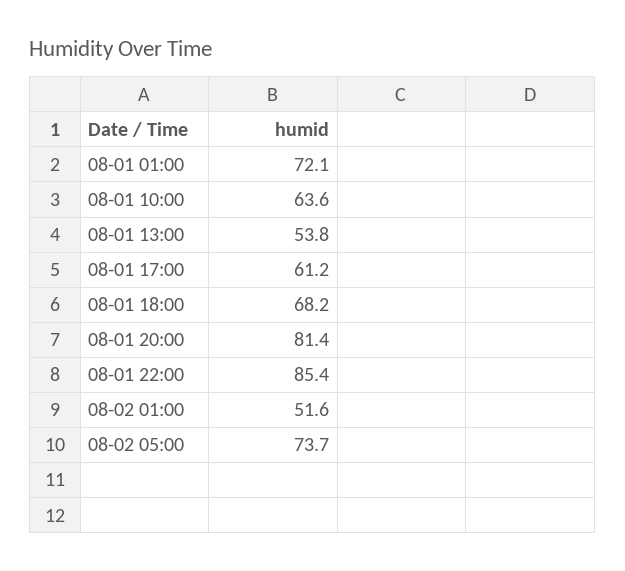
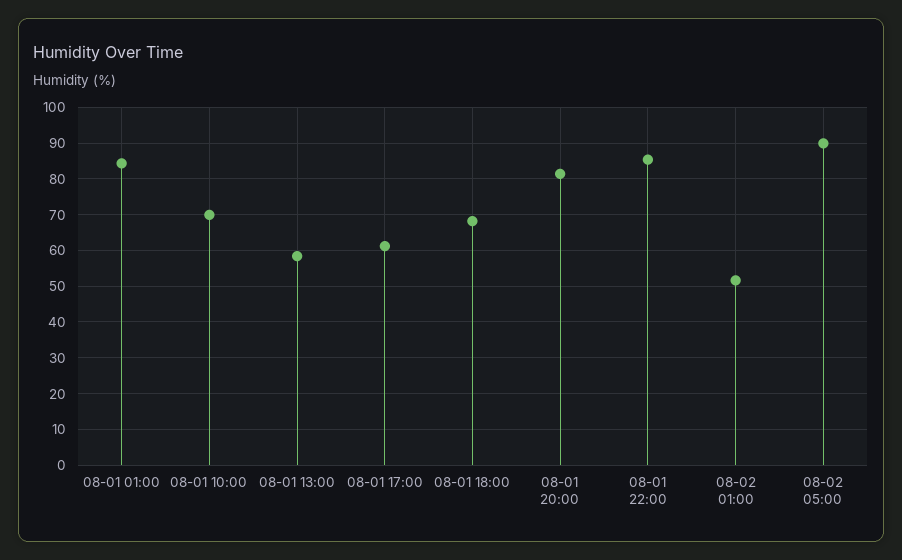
  {
-   "08-01 01:00": 72.1,
+   "08-01 01:00": 84,
-   "08-01 10:00": 63.6,
+   "08-01 10:00": 70,
-   "08-01 13:00": 53.8,
+   "08-01 13:00": 58,
    "08-01 17:00": 61.2,
    "08-01 18:00": 68.2,
    "08-01 20:00": 81.4,
    "08-01 22:00": 85.4,
    "08-02 01:00": 51.6,
-   "08-02 05:00": 73.7
+   "08-02 05:00": 90
  }

